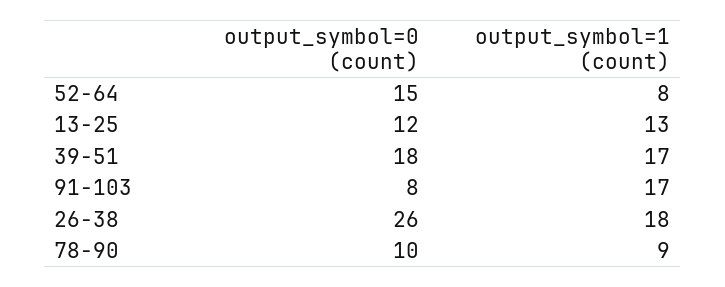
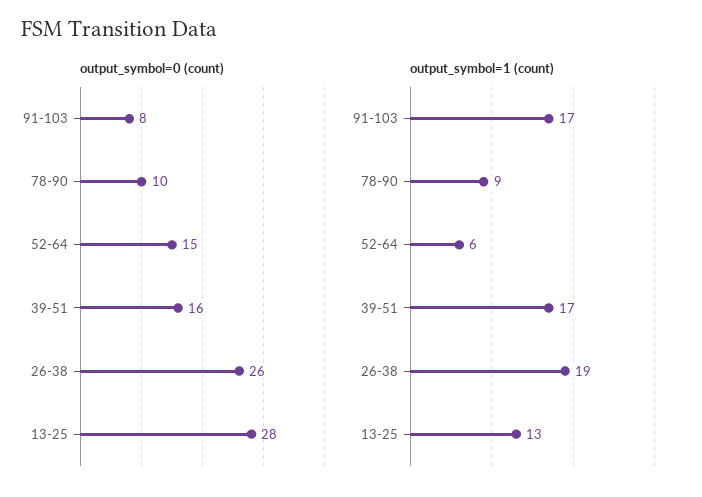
  {
    "output_symbol=0 (count)": {
      "52-64": 15,
-     "13-25": 12,
+     "13-25": 28,
-     "39-51": 18,
+     "39-51": 16,
      "91-103": 8,
      "26-38": 26,
      "78-90": 10
    },
    "output_symbol=1 (count)": {
-     "52-64": 8,
+     "52-64": 6,
      "13-25": 13,
      "39-51": 17,
      "91-103": 17,
-     "26-38": 18,
+     "26-38": 19,
      "78-90": 9
    }
  }

